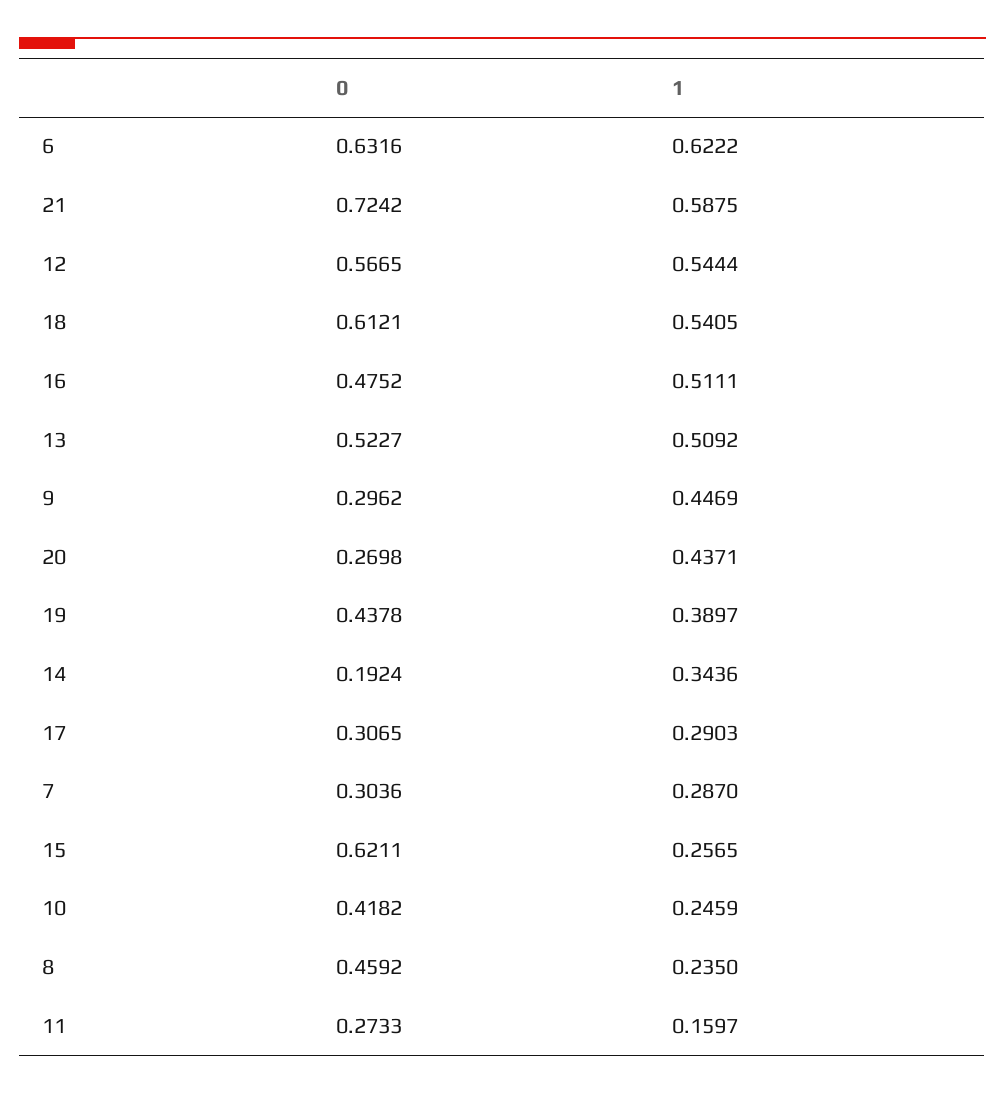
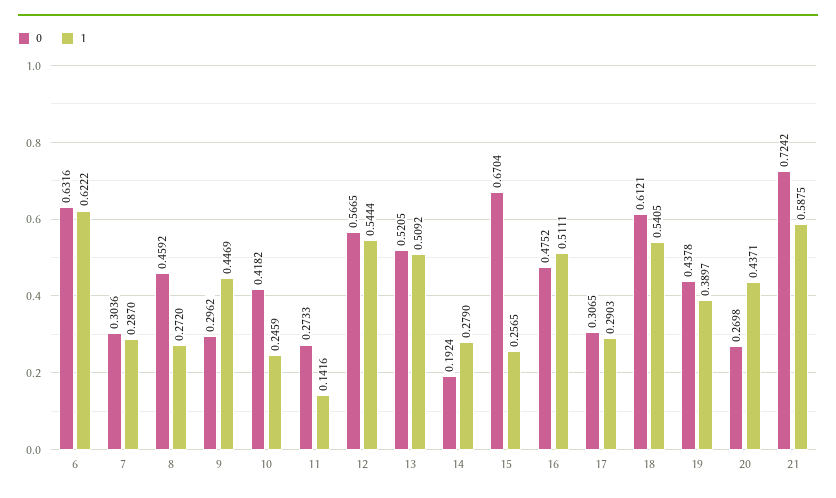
  {
    "0": {
      "6": 0.6316,
      "21": 0.7242,
      "12": 0.5665,
      "18": 0.6121,
      "16": 0.4752,
-     "13": 0.5227,
+     "13": 0.5205,
      "9": 0.2962,
      "20": 0.2698,
      "19": 0.4378,
      "14": 0.1924,
      "17": 0.3065,
      "7": 0.3036,
-     "15": 0.6211,
+     "15": 0.6704,
      "10": 0.4182,
      "8": 0.4592,
      "11": 0.2733
    },
    "1": {
      "6": 0.6222,
      "21": 0.5875,
      "12": 0.5444,
      "18": 0.5405,
      "16": 0.5111,
      "13": 0.5092,
      "9": 0.4469,
      "20": 0.4371,
      "19": 0.3897,
-     "14": 0.3436,
+     "14": 0.279,
      "17": 0.2903,
      "7": 0.287,
      "15": 0.2565,
      "10": 0.2459,
-     "8": 0.235,
+     "8": 0.272,
-     "11": 0.1597
+     "11": 0.1416
    }
  }

